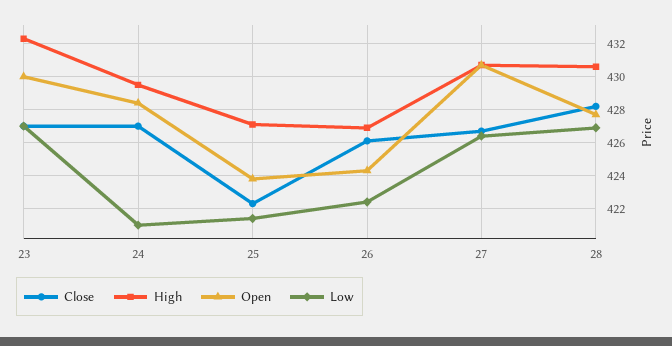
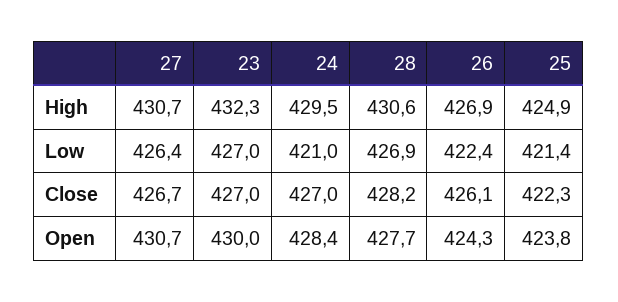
  {
    "Close": {
      "23": 427,
      "24": 427,
      "25": 422.3,
      "26": 426.1,
      "27": 426.7,
      "28": 428.2
    },
    "High": {
      "23": 432.3,
      "24": 429.5,
-     "25": 427,
+     "25": 424.9,
      "26": 426.9,
      "27": 430.7,
      "28": 430.6
    },
    "Open": {
      "23": 430,
      "24": 428.4,
      "25": 423.8,
      "26": 424.3,
      "27": 430.7,
      "28": 427.7
    },
    "Low": {
      "23": 427,
      "24": 421,
      "25": 421.4,
      "26": 422.4,
      "27": 426.4,
      "28": 426.9
    }
  }

